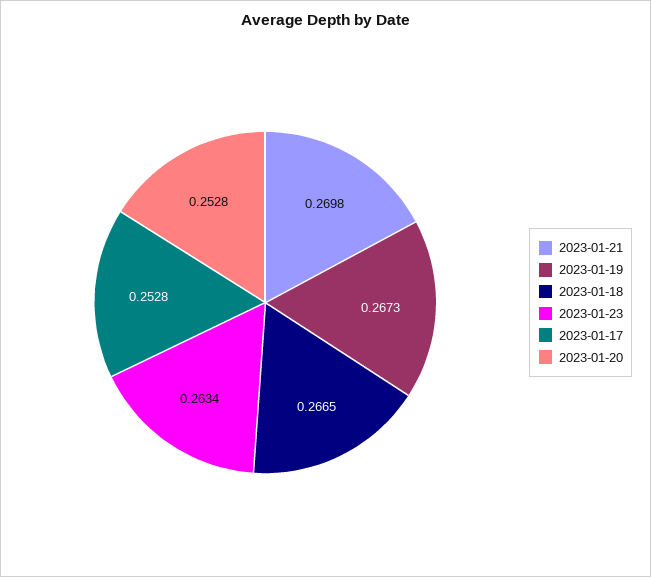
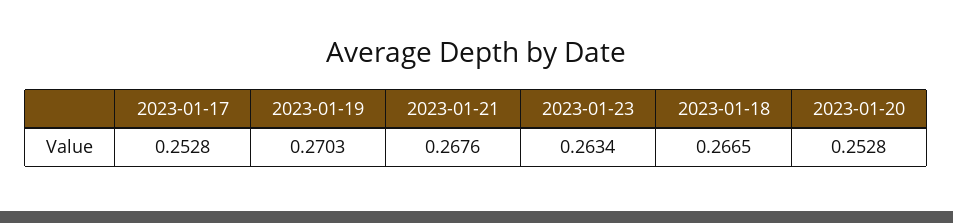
  {
-   "2023-01-21": 0.2698,
+   "2023-01-21": 0.2676,
-   "2023-01-19": 0.2673,
+   "2023-01-19": 0.2703,
    "2023-01-18": 0.2665,
    "2023-01-23": 0.2634,
    "2023-01-17": 0.2528,
    "2023-01-20": 0.2528
  }

